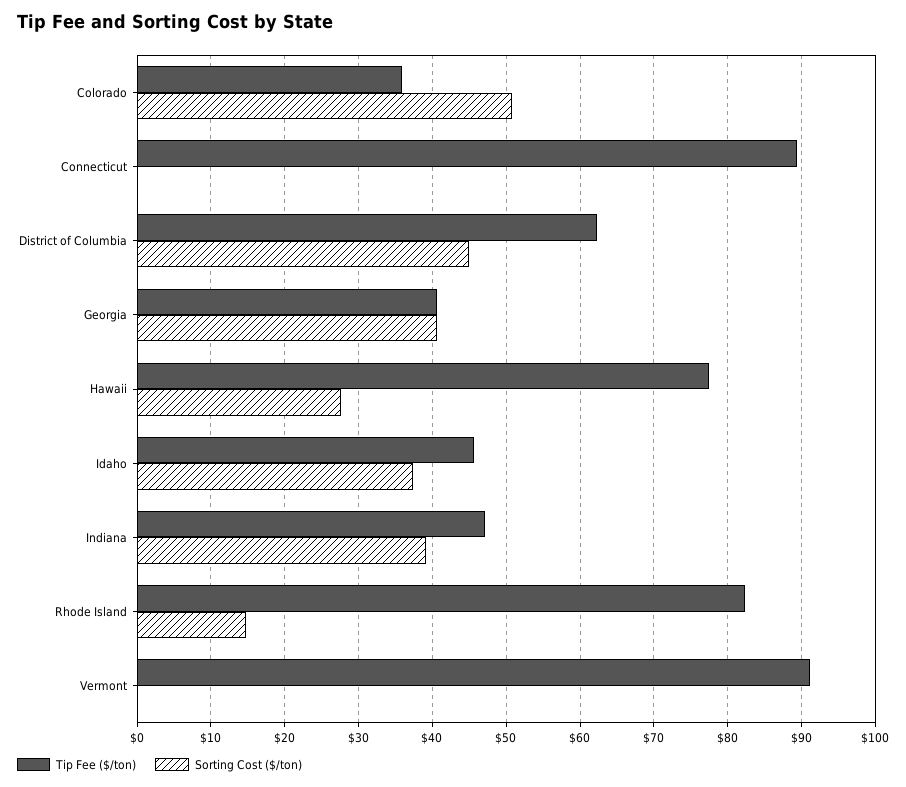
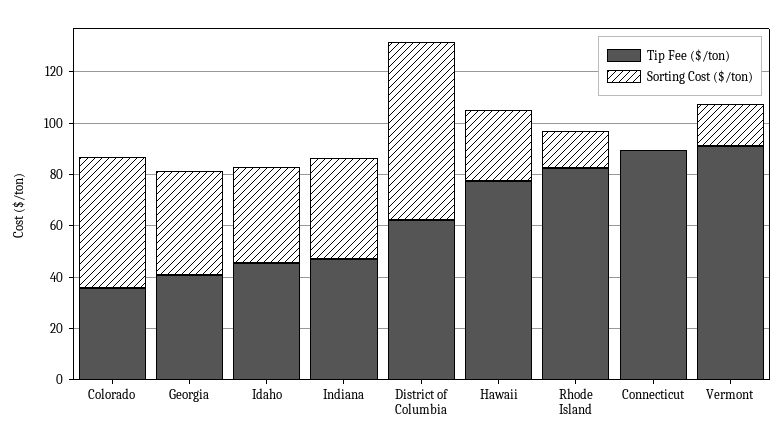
  {
    "Tip Fee ($/ton)": {
      "Colorado": 36,
      "Connecticut": 89,
      "District of Columbia": 62,
      "Georgia": 41,
      "Hawaii": 78,
      "Idaho": 46,
      "Indiana": 47,
      "Rhode Island": 82,
      "Vermont": 91
    },
    "Sorting Cost ($/ton)": {
      "Colorado": 51,
      "Connecticut": 0,
-     "District of Columbia": 45,
+     "District of Columbia": 70,
      "Georgia": 41,
      "Hawaii": 28,
      "Idaho": 37,
      "Indiana": 39,
      "Rhode Island": 15,
-     "Vermont": 0
+     "Vermont": 15
    }
  }

